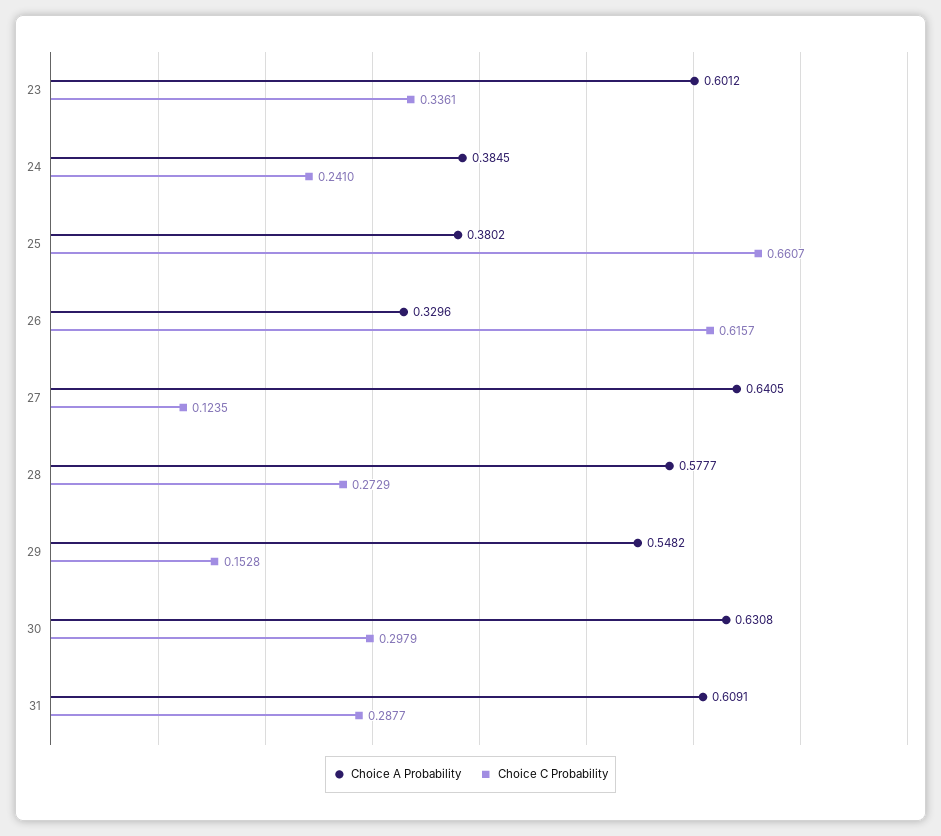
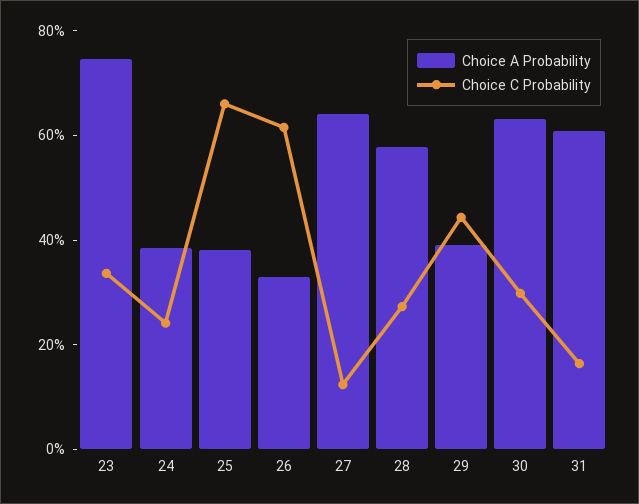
  {
    "Choice A Probability": {
-     "23": 0.6012,
+     "23": 0.75,
      "24": 0.3845,
      "25": 0.3802,
      "26": 0.3296,
      "27": 0.6405,
      "28": 0.5777,
-     "29": 0.5482,
+     "29": 0.4,
      "30": 0.6308,
      "31": 0.6091
    },
    "Choice C Probability": {
      "23": 0.3361,
      "24": 0.241,
      "25": 0.6607,
      "26": 0.6157,
      "27": 0.1235,
      "28": 0.2729,
-     "29": 0.1528,
+     "29": 0.45,
      "30": 0.2979,
-     "31": 0.2877
+     "31": 0.15
    }
  }

